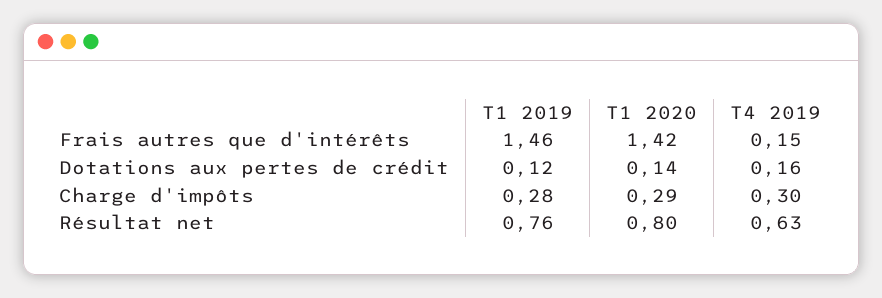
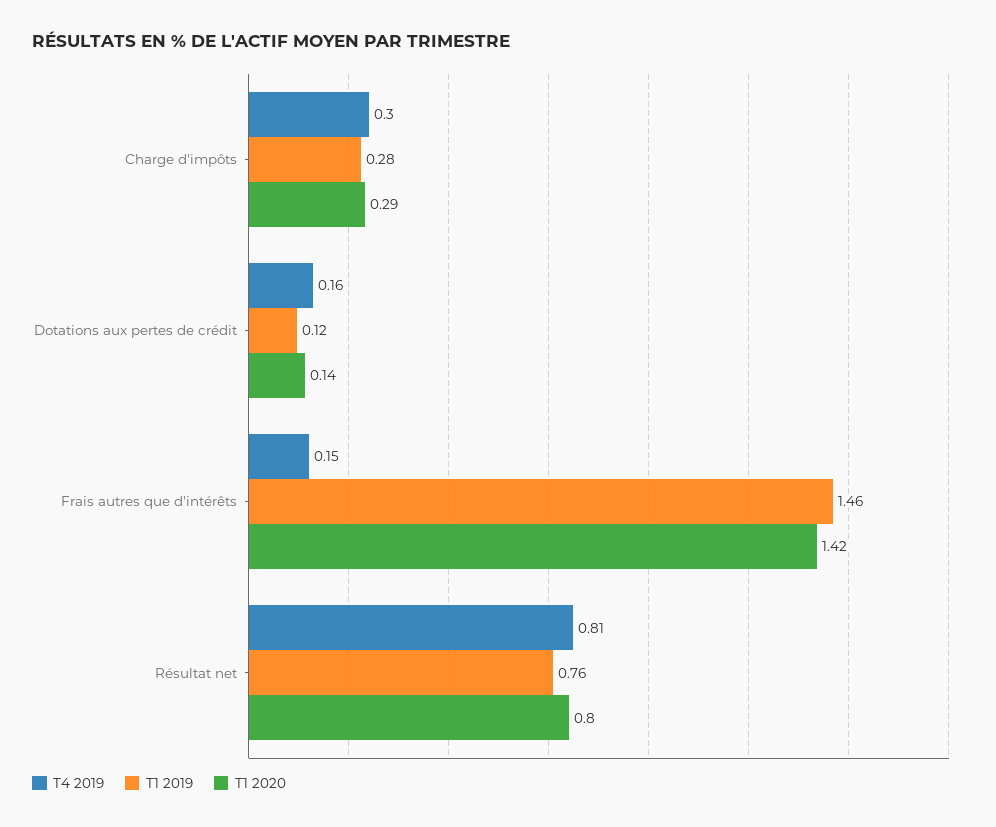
  {
    "T1 2019": {
      "Frais autres que d'intérêts": 1.46,
      "Dotations aux pertes de crédit": 0.12,
      "Charge d'impôts": 0.28,
      "Résultat net": 0.76
    },
    "T1 2020": {
      "Frais autres que d'intérêts": 1.42,
      "Dotations aux pertes de crédit": 0.14,
      "Charge d'impôts": 0.29,
      "Résultat net": 0.8
    },
    "T4 2019": {
      "Frais autres que d'intérêts": 0.15,
      "Dotations aux pertes de crédit": 0.16,
      "Charge d'impôts": 0.3,
-     "Résultat net": 0.63
+     "Résultat net": 0.81
    }
  }

